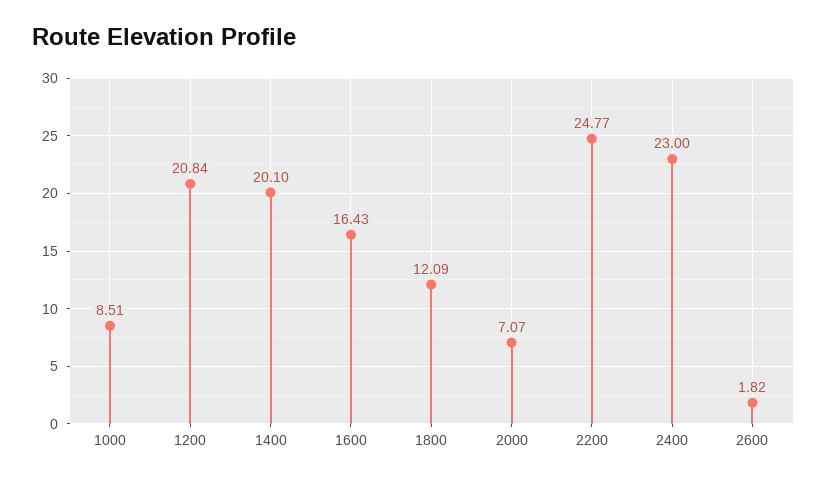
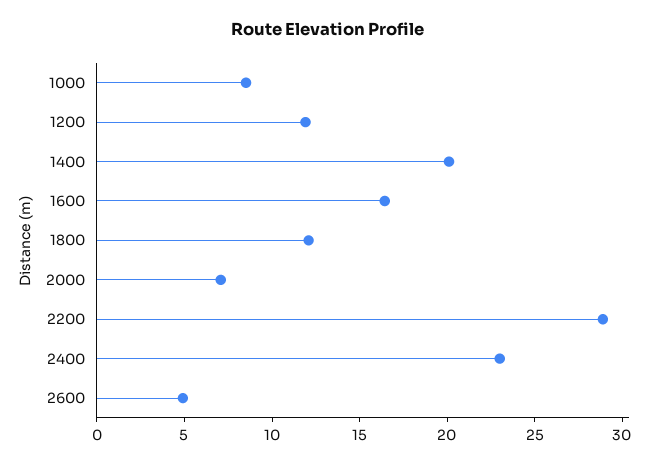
  {
    "1000": 8.51,
-   "1200": 20.84,
+   "1200": 12,
    "1400": 20.1,
    "1600": 16.43,
    "1800": 12.09,
    "2000": 7.07,
-   "2200": 24.77,
+   "2200": 29,
    "2400": 23,
-   "2600": 1.82
+   "2600": 5
  }

